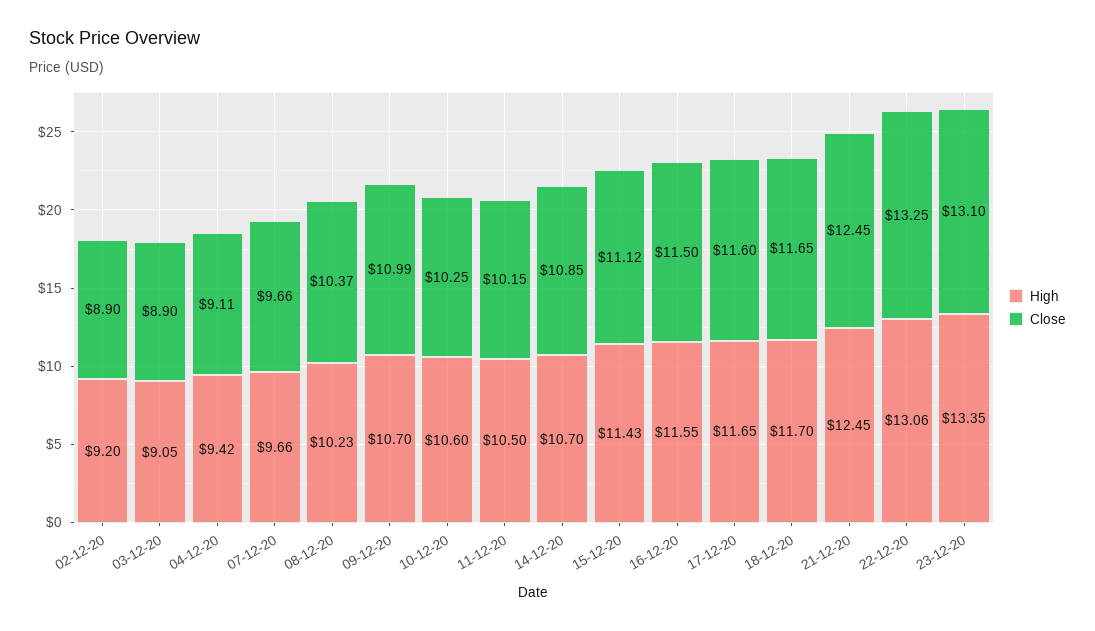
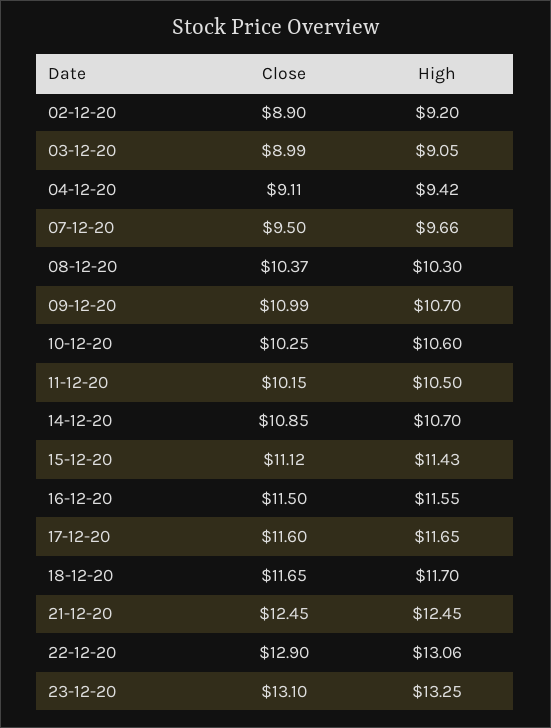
  {
    "High": {
      "02-12-20": 9.2,
      "03-12-20": 9.05,
      "04-12-20": 9.42,
      "07-12-20": 9.66,
-     "08-12-20": 10.23,
+     "08-12-20": 10.3,
      "09-12-20": 10.7,
      "10-12-20": 10.6,
      "11-12-20": 10.5,
      "14-12-20": 10.7,
      "15-12-20": 11.43,
      "16-12-20": 11.55,
      "17-12-20": 11.65,
      "18-12-20": 11.7,
      "21-12-20": 12.45,
      "22-12-20": 13.06,
-     "23-12-20": 13.35
+     "23-12-20": 13.25
    },
    "Close": {
      "02-12-20": 8.9,
-     "03-12-20": 8.9,
+     "03-12-20": 8.99,
      "04-12-20": 9.11,
-     "07-12-20": 9.66,
+     "07-12-20": 9.5,
      "08-12-20": 10.37,
      "09-12-20": 10.99,
      "10-12-20": 10.25,
      "11-12-20": 10.15,
      "14-12-20": 10.85,
      "15-12-20": 11.12,
      "16-12-20": 11.5,
      "17-12-20": 11.6,
      "18-12-20": 11.65,
      "21-12-20": 12.45,
-     "22-12-20": 13.25,
+     "22-12-20": 12.9,
      "23-12-20": 13.1
    }
  }

